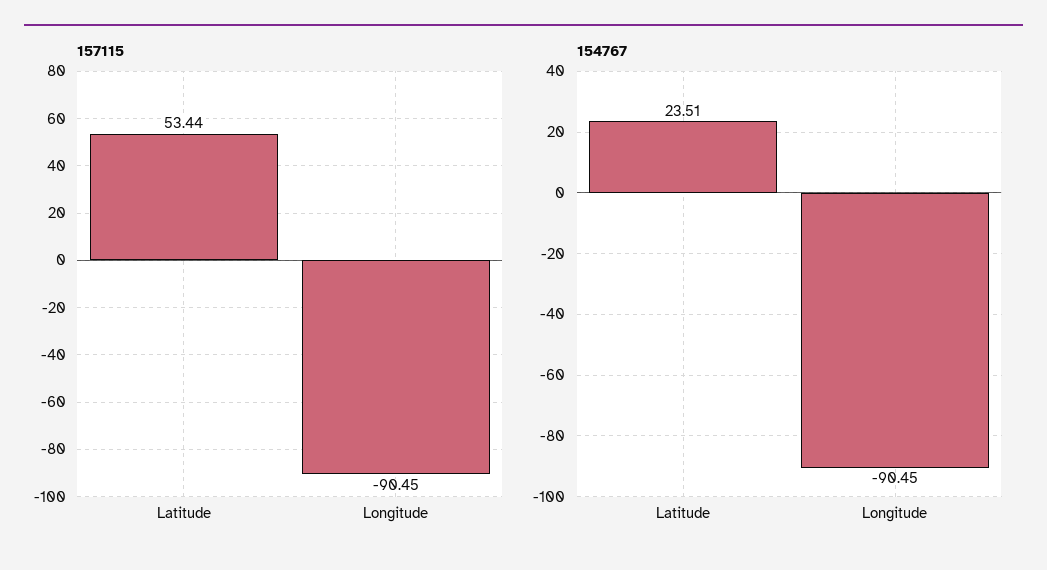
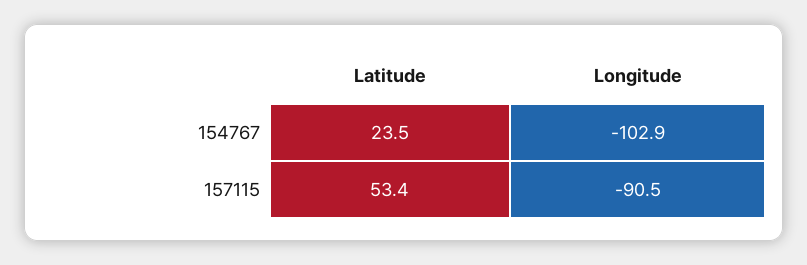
  {
    "157115": {
      "Latitude": 53.44,
      "Longitude": -90.45
    },
    "154767": {
      "Latitude": 23.51,
-     "Longitude": -90.45
+     "Longitude": -102.9
    }
  }

